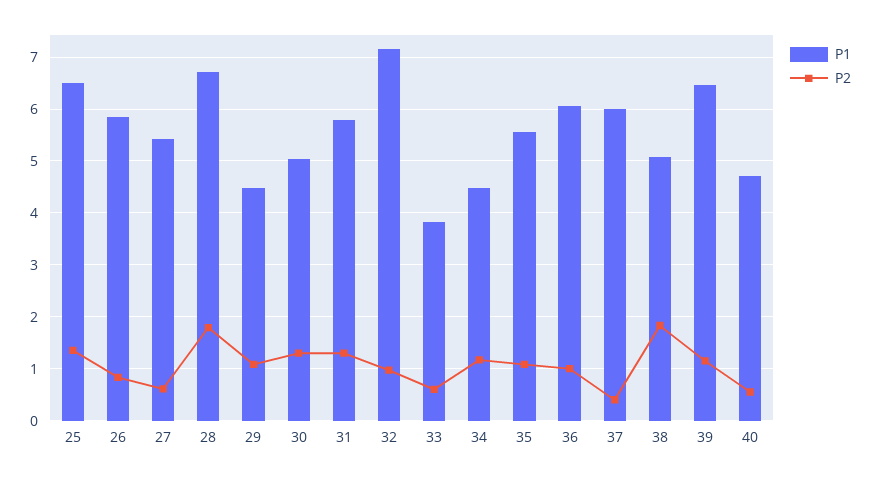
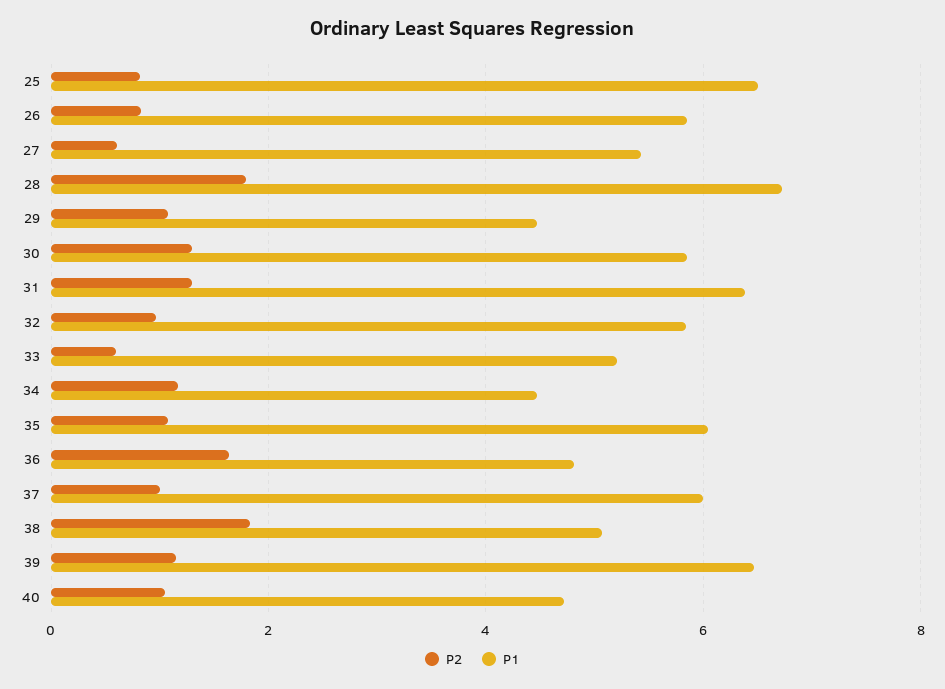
  {
    "P1": {
      "25": 6.6,
      "26": 5.8,
      "27": 5.4,
      "28": 6.8,
      "29": 4.4,
-     "30": 5,
+     "30": 5.8,
-     "31": 5.8,
+     "31": 6.4,
-     "32": 7.2,
+     "32": 5.8,
-     "33": 3.8,
+     "33": 5.2,
      "34": 4.4,
-     "35": 5.6,
+     "35": 6,
-     "36": 6,
+     "36": 4.8,
      "37": 6,
      "38": 5,
      "39": 6.4,
      "40": 4.8
    },
    "P2": {
-     "25": 1.4,
+     "25": 0.8,
      "26": 0.8,
      "27": 0.6,
      "28": 1.8,
      "29": 1,
      "30": 1.4,
      "31": 1.4,
      "32": 1,
      "33": 0.6,
      "34": 1.2,
      "35": 1,
-     "36": 1,
+     "36": 1.6,
-     "37": 0.4,
+     "37": 1,
      "38": 1.8,
      "39": 1.2,
-     "40": 0.6
+     "40": 1
    }
  }

